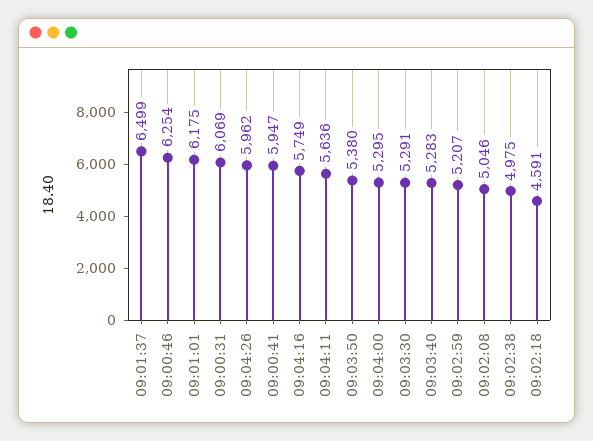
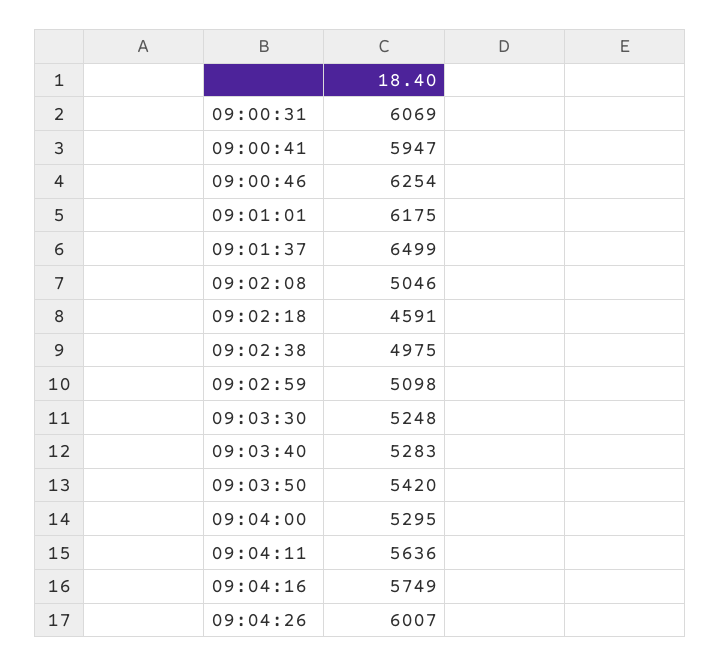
  {
    "09:01:37": 6499,
    "09:00:46": 6254,
    "09:01:01": 6175,
    "09:00:31": 6069,
-   "09:04:26": 5962,
+   "09:04:26": 6007,
    "09:00:41": 5947,
    "09:04:16": 5749,
    "09:04:11": 5636,
-   "09:03:50": 5380,
+   "09:03:50": 5420,
    "09:04:00": 5295,
-   "09:03:30": 5291,
+   "09:03:30": 5248,
    "09:03:40": 5283,
-   "09:02:59": 5207,
+   "09:02:59": 5098,
    "09:02:08": 5046,
    "09:02:38": 4975,
    "09:02:18": 4591
  }

